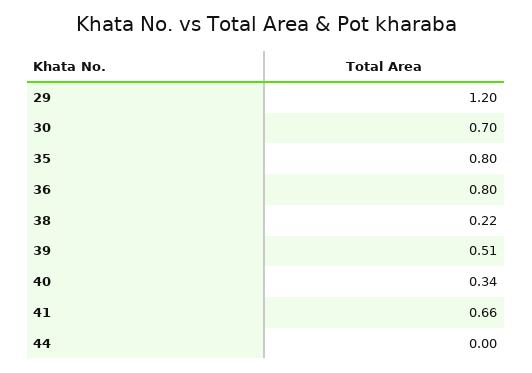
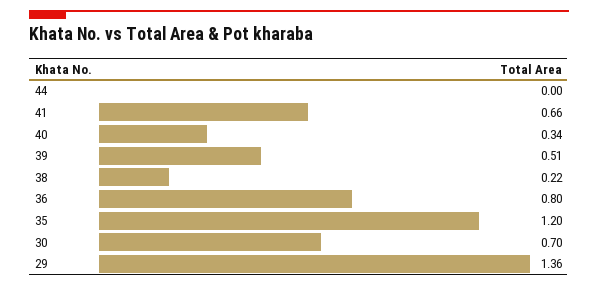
  {
-   "29": 1.2,
+   "29": 1.36,
    "30": 0.7,
-   "35": 0.8,
+   "35": 1.2,
    "36": 0.8,
    "38": 0.22,
    "39": 0.51,
    "40": 0.34,
    "41": 0.66,
    "44": 0
  }

